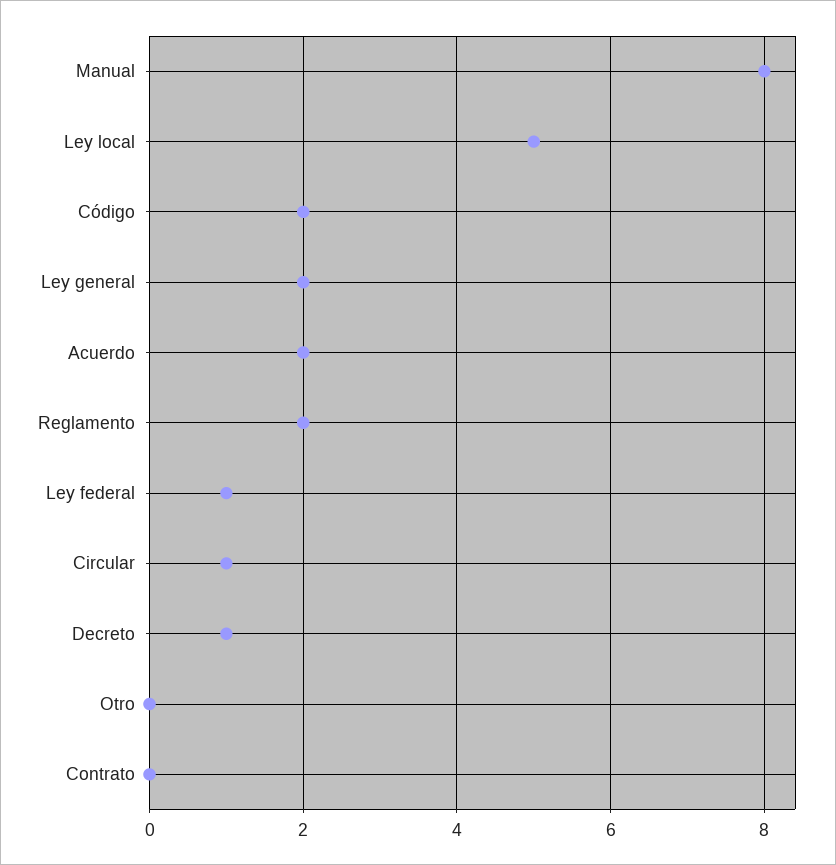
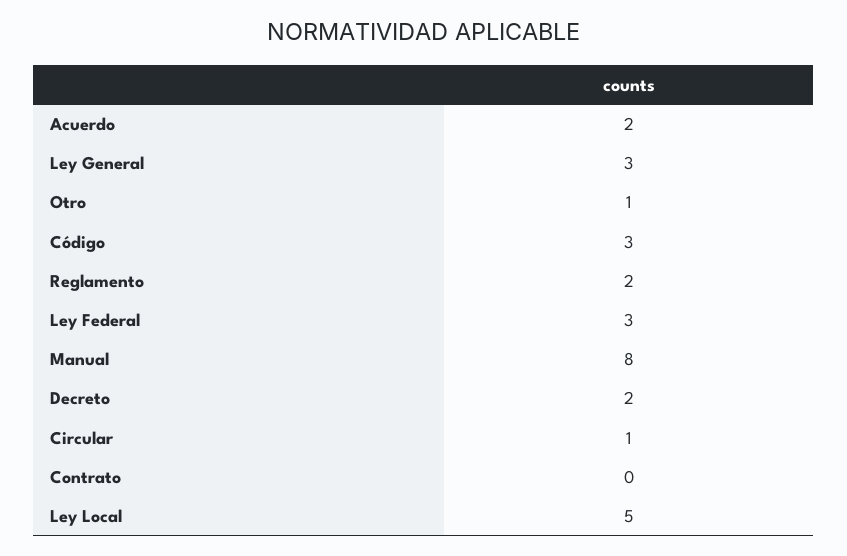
  {
    "Manual": 8,
    "Ley local": 5,
-   "Código": 2,
+   "Código": 3,
-   "Ley general": 2,
+   "Ley general": 3,
    "Acuerdo": 2,
    "Reglamento": 2,
-   "Ley federal": 1,
+   "Ley federal": 3,
    "Circular": 1,
-   "Decreto": 1,
+   "Decreto": 2,
-   "Otro": 0,
+   "Otro": 1,
    "Contrato": 0
  }

